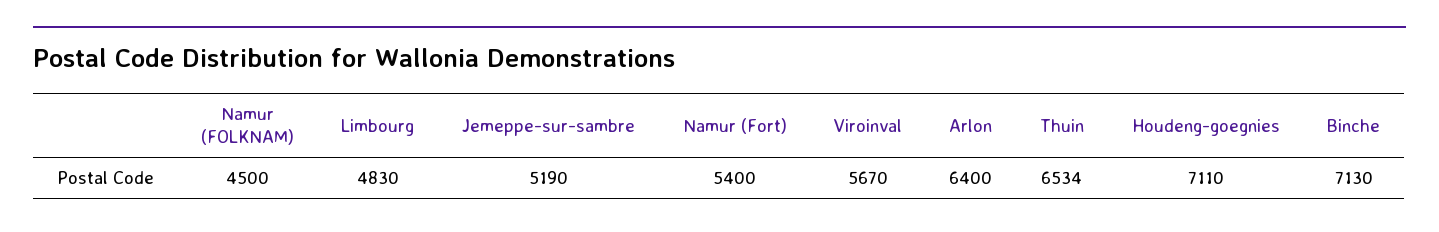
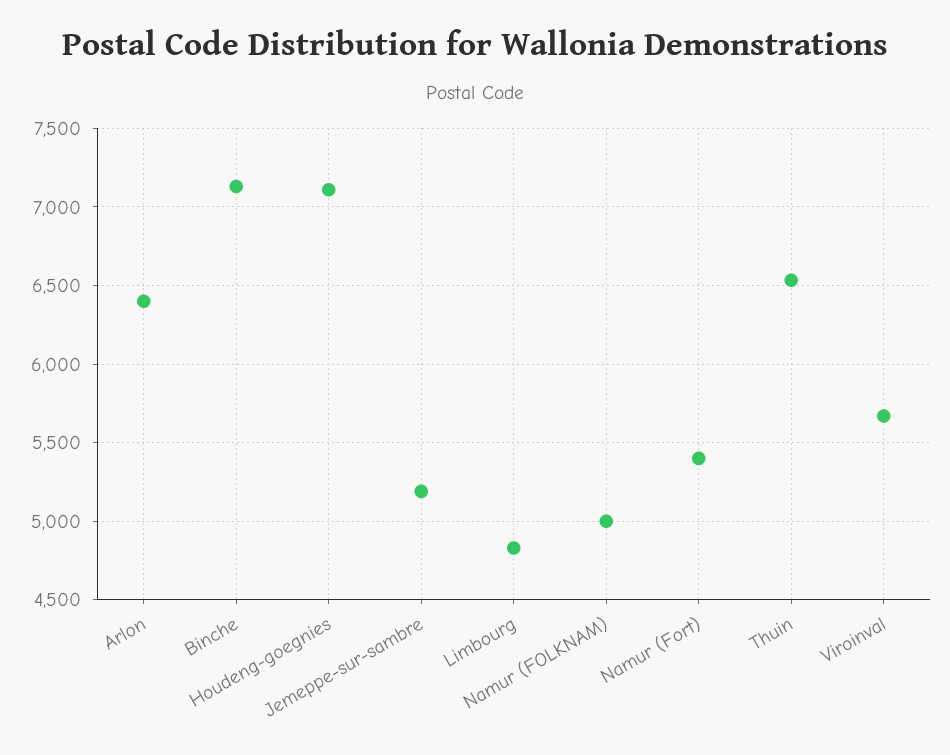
  {
-   "Namur (FOLKNAM)": 4500,
+   "Namur (FOLKNAM)": 5000,
    "Limbourg": 4830,
    "Jemeppe-sur-sambre": 5190,
    "Namur (Fort)": 5400,
    "Viroinval": 5670,
    "Arlon": 6400,
    "Thuin": 6534,
    "Houdeng-goegnies": 7110,
    "Binche": 7130
  }

